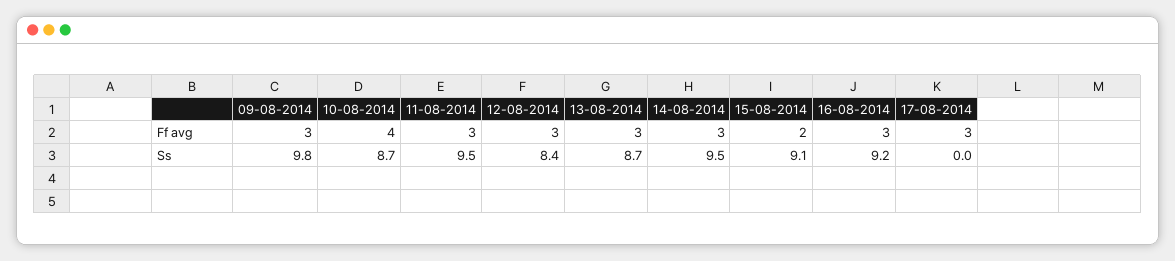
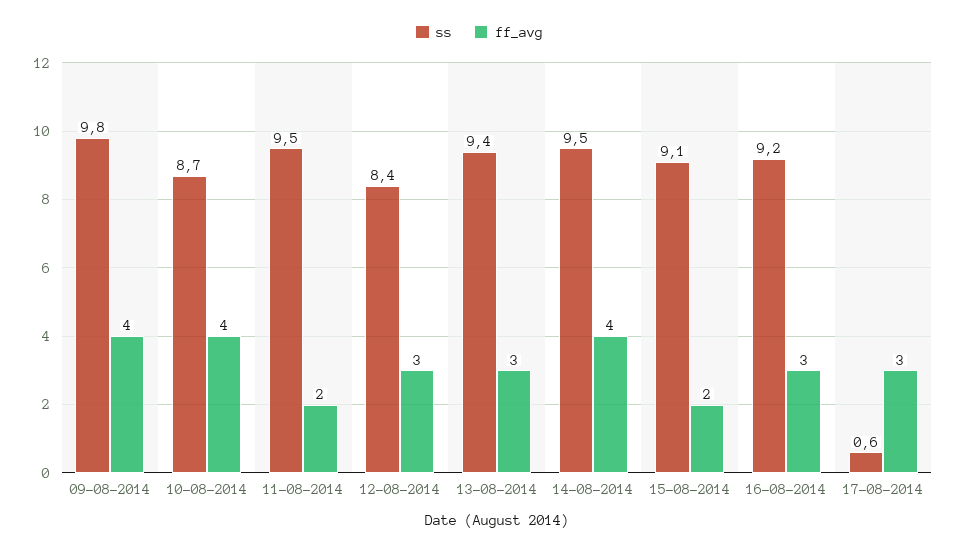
  {
    "Ff avg": {
-     "09-08-2014": 3,
+     "09-08-2014": 4,
      "10-08-2014": 4,
-     "11-08-2014": 3,
+     "11-08-2014": 2,
      "12-08-2014": 3,
      "13-08-2014": 3,
-     "14-08-2014": 3,
+     "14-08-2014": 4,
      "15-08-2014": 2,
      "16-08-2014": 3,
      "17-08-2014": 3
    },
    "Ss": {
      "09-08-2014": 9.8,
      "10-08-2014": 8.7,
      "11-08-2014": 9.5,
      "12-08-2014": 8.4,
-     "13-08-2014": 8.7,
+     "13-08-2014": 9.4,
      "14-08-2014": 9.5,
      "15-08-2014": 9.1,
      "16-08-2014": 9.2,
-     "17-08-2014": 0
+     "17-08-2014": 0.6
    }
  }

